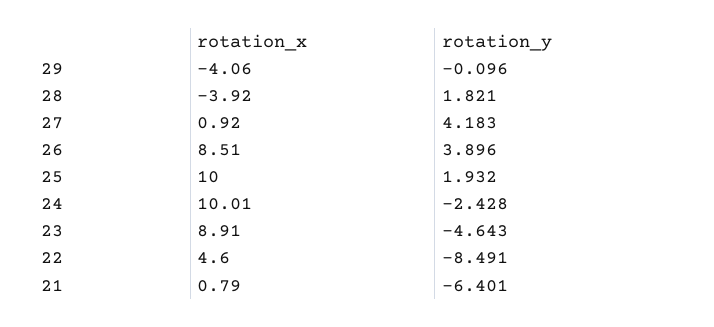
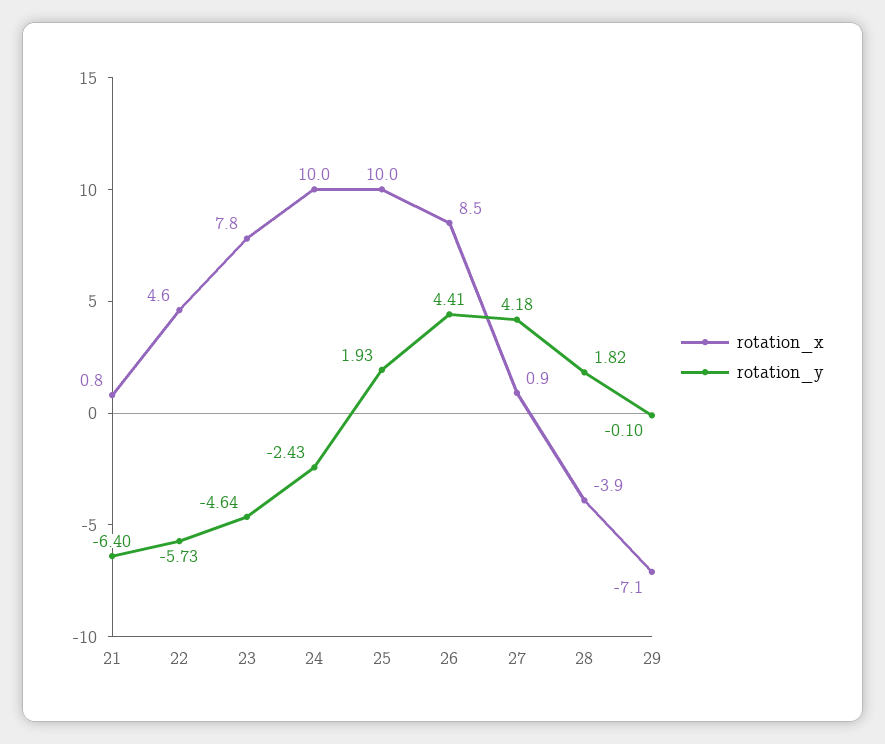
  {
    "rotation_x": {
-     "29": -4.06,
+     "29": -7.1,
      "28": -3.92,
      "27": 0.92,
      "26": 8.51,
      "25": 10,
      "24": 10.01,
-     "23": 8.91,
+     "23": 7.8,
      "22": 4.6,
      "21": 0.79
    },
    "rotation_y": {
      "29": -0.096,
      "28": 1.821,
      "27": 4.183,
-     "26": 3.896,
+     "26": 4.41,
      "25": 1.932,
      "24": -2.428,
      "23": -4.643,
-     "22": -8.491,
+     "22": -5.73,
      "21": -6.401
    }
  }

